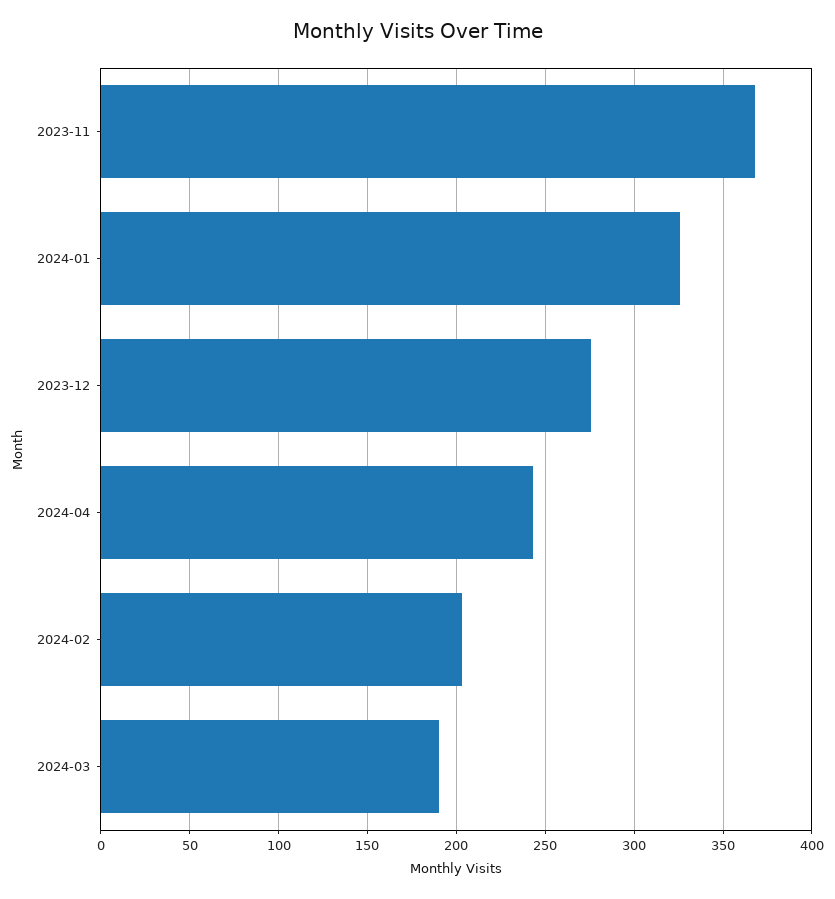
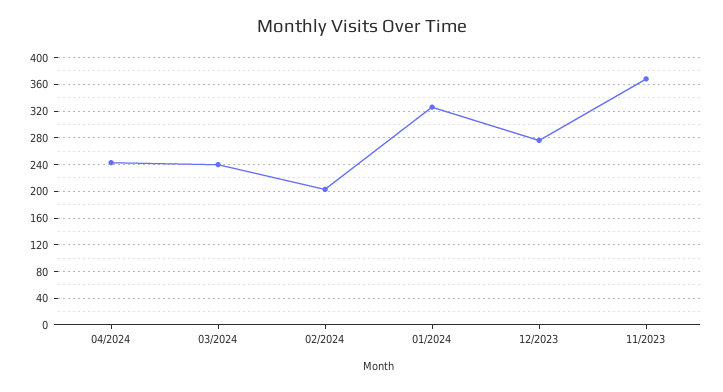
  {
    "2023-11": 370,
    "2024-01": 325,
    "2023-12": 275,
    "2024-04": 245,
    "2024-02": 205,
-   "2024-03": 190
+   "2024-03": 240
  }

